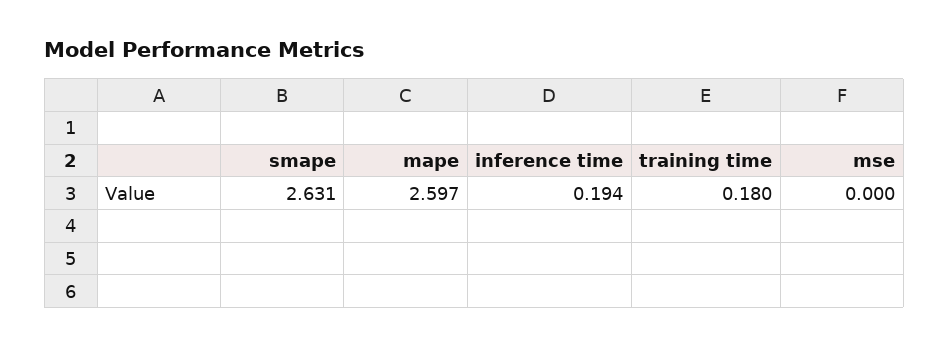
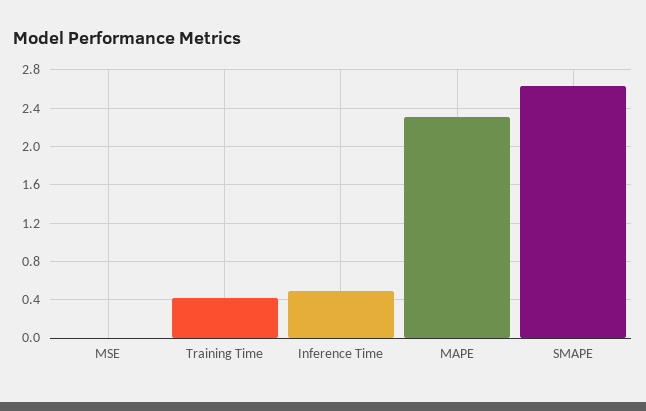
  {
    "smape": 2.631,
-   "mape": 2.597,
+   "mape": 2.3,
-   "inference time": 0.194,
+   "inference time": 0.5,
-   "training time": 0.18,
+   "training time": 0.4,
    "mse": 0
  }

